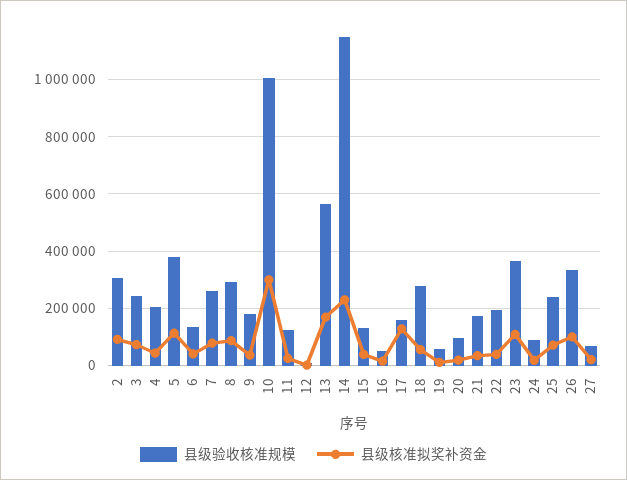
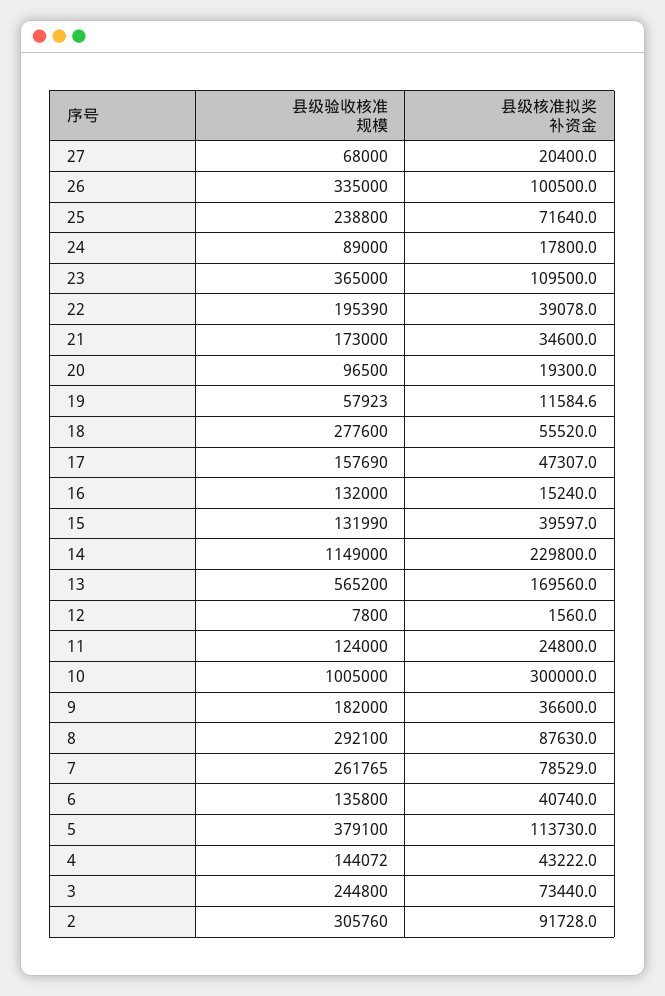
  {
    "县级验收核准规模": {
      "2": 305760,
      "3": 244800,
-     "4": 200000,
+     "4": 144072,
      "5": 379100,
      "6": 135800,
      "7": 261765,
      "8": 292100,
      "9": 182000,
      "10": 1005000,
      "11": 124000,
      "12": 7800,
      "13": 565200,
      "14": 1149000,
      "15": 131990,
-     "16": 50000,
+     "16": 132000,
      "17": 157690,
      "18": 277600,
      "19": 57923,
      "20": 96500,
      "21": 173000,
      "22": 195390,
      "23": 365000,
      "24": 89000,
      "25": 238800,
      "26": 335000,
      "27": 68000
    },
    "县级核准拟奖补资金": {
      "2": 91728,
      "3": 73440,
      "4": 43222,
      "5": 113730,
      "6": 40740,
      "7": 78529,
      "8": 87630,
      "9": 36600,
      "10": 300000,
      "11": 24800,
      "12": 1560,
      "13": 169560,
      "14": 229800,
      "15": 39597,
      "16": 15240,
-     "17": 125000,
+     "17": 47307,
      "18": 55520,
      "19": 11584.6,
      "20": 19300,
      "21": 34600,
      "22": 39078,
      "23": 109500,
      "24": 17800,
      "25": 71640,
      "26": 100500,
      "27": 20400
    }
  }

